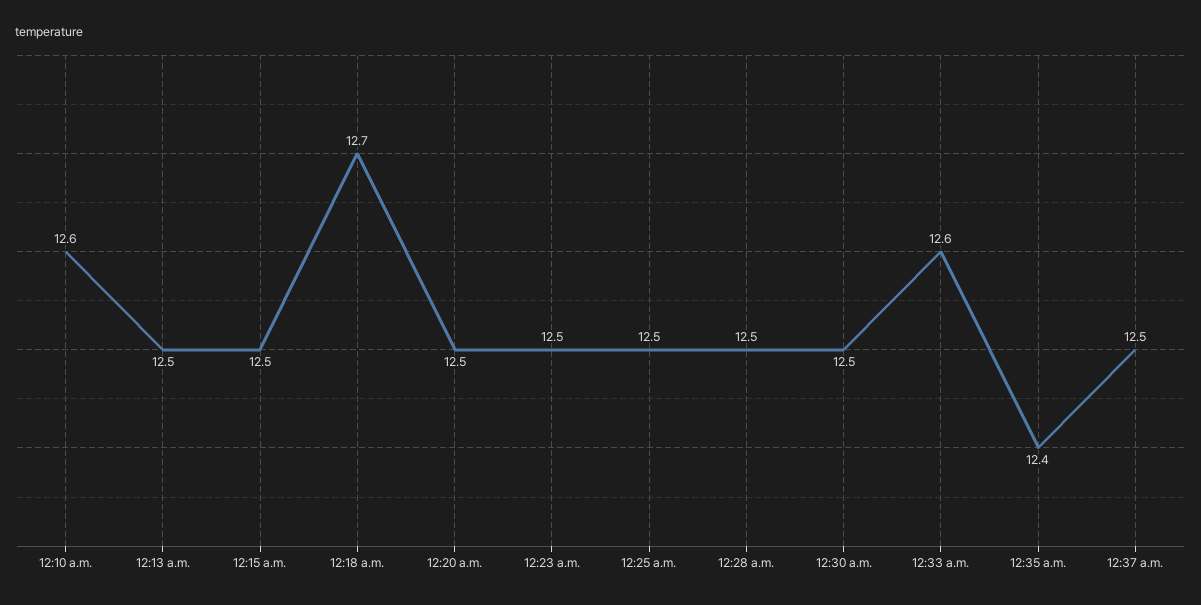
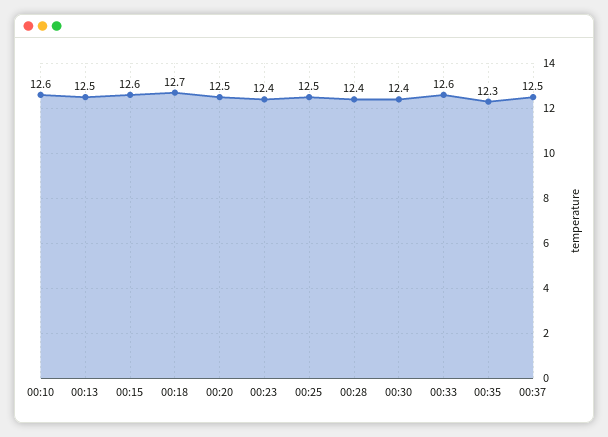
  {
    "12:10 a.m.": 12.6,
    "12:13 a.m.": 12.5,
-   "12:15 a.m.": 12.5,
+   "12:15 a.m.": 12.6,
    "12:18 a.m.": 12.7,
    "12:20 a.m.": 12.5,
-   "12:23 a.m.": 12.5,
+   "12:23 a.m.": 12.4,
    "12:25 a.m.": 12.5,
-   "12:28 a.m.": 12.5,
+   "12:28 a.m.": 12.4,
-   "12:30 a.m.": 12.5,
+   "12:30 a.m.": 12.4,
    "12:33 a.m.": 12.6,
-   "12:35 a.m.": 12.4,
+   "12:35 a.m.": 12.3,
    "12:37 a.m.": 12.5
  }

